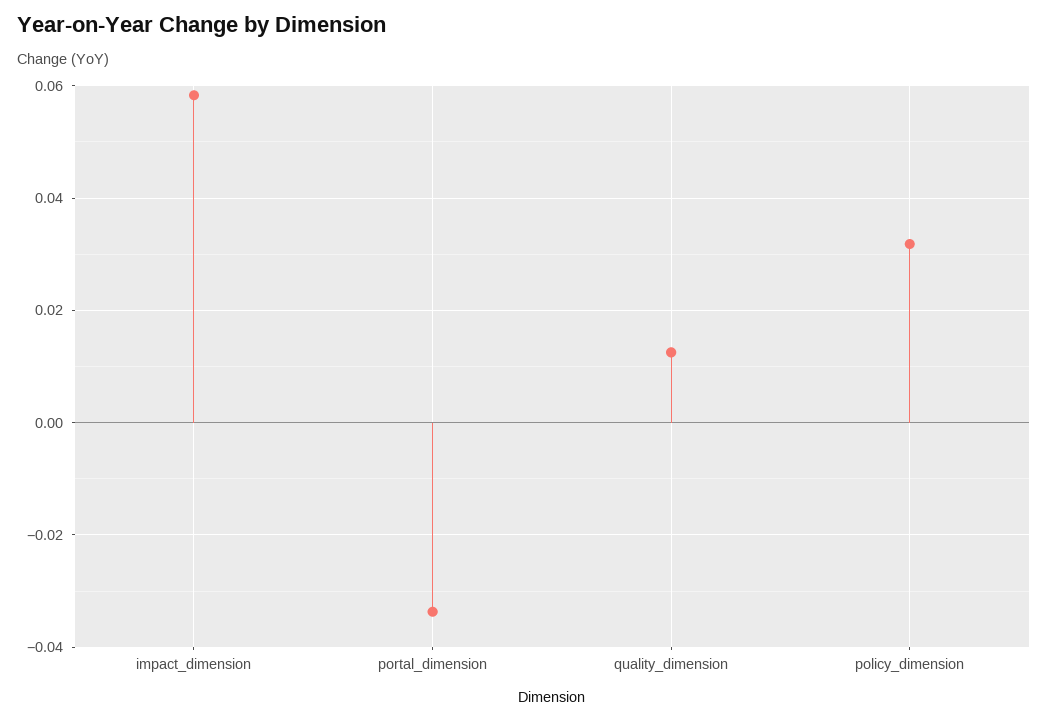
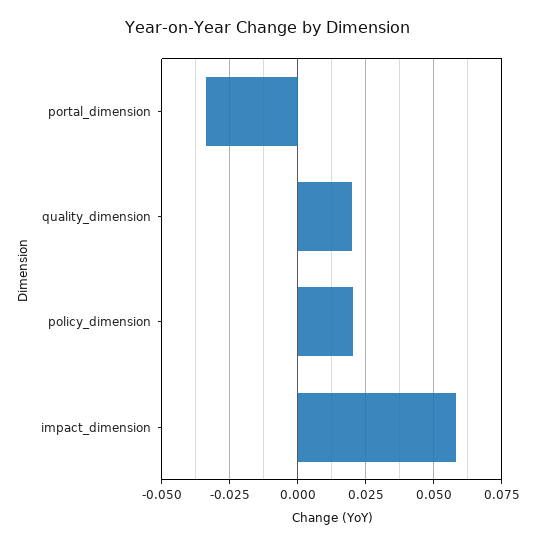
  {
    "impact_dimension": 0.058,
    "portal_dimension": -0.034,
-   "quality_dimension": 0.012,
+   "quality_dimension": 0.02,
-   "policy_dimension": 0.032
+   "policy_dimension": 0.02
  }

